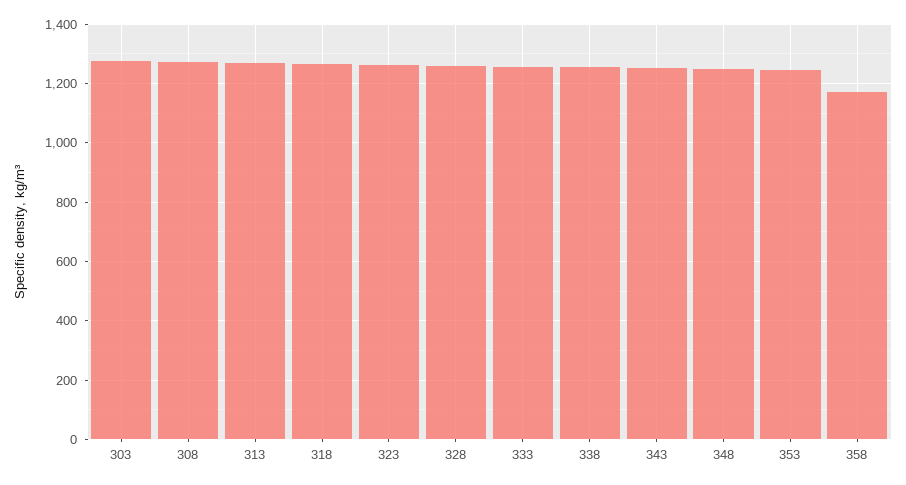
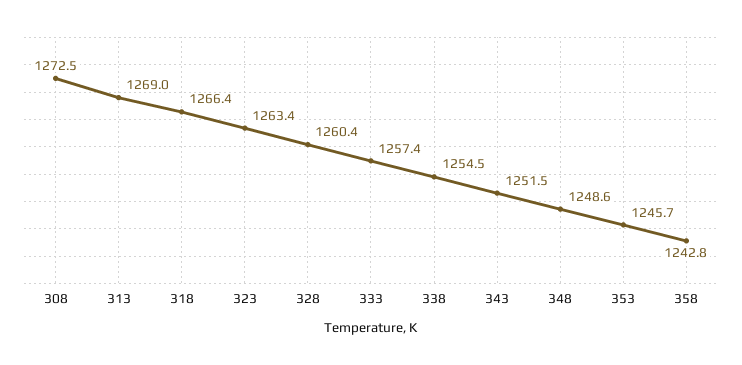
  {
-   "303": 1275,
    "308": 1272.5,
    "313": 1269,
    "318": 1266.4,
    "323": 1263.4,
    "328": 1260.4,
    "333": 1257.4,
    "338": 1254.5,
    "343": 1251.5,
    "348": 1248.6,
    "353": 1245.7,
-   "358": 1175
+   "358": 1242.8
  }

